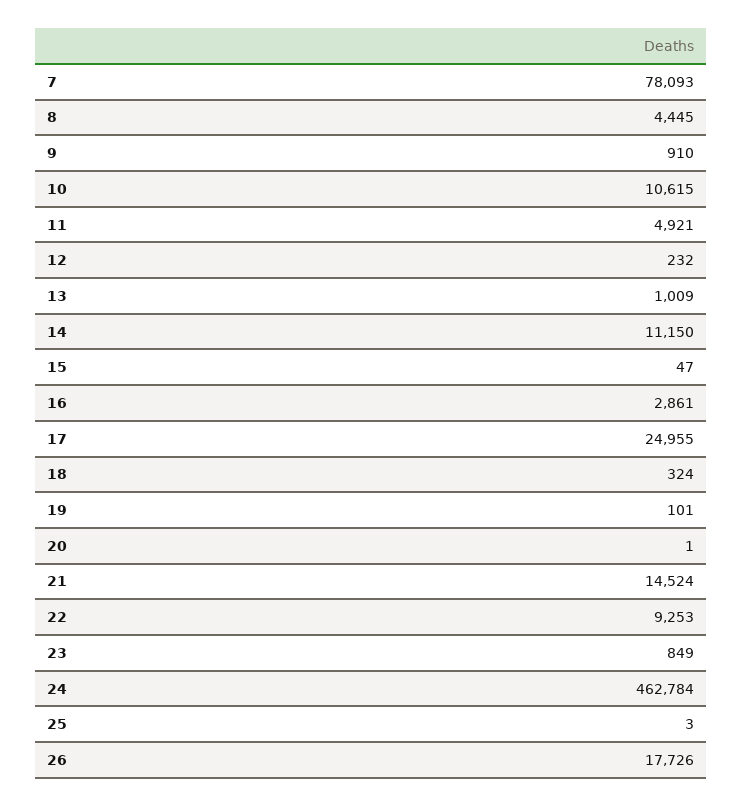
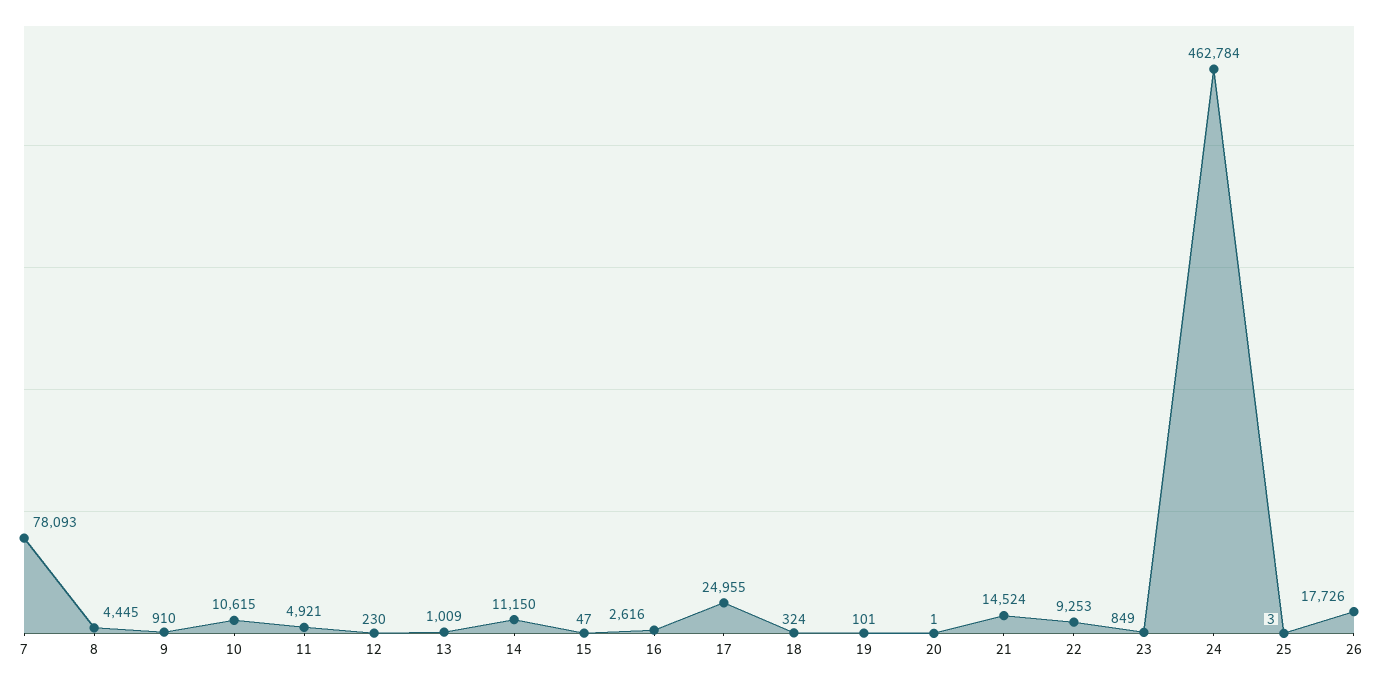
  {
    "7": 78093,
    "8": 4445,
    "9": 910,
    "10": 10615,
    "11": 4921,
-   "12": 232,
+   "12": 230,
    "13": 1009,
    "14": 11150,
    "15": 47,
-   "16": 2861,
+   "16": 2616,
    "17": 24955,
    "18": 324,
    "19": 101,
    "20": 1,
    "21": 14524,
    "22": 9253,
    "23": 849,
    "24": 462784,
    "25": 3,
    "26": 17726
  }

